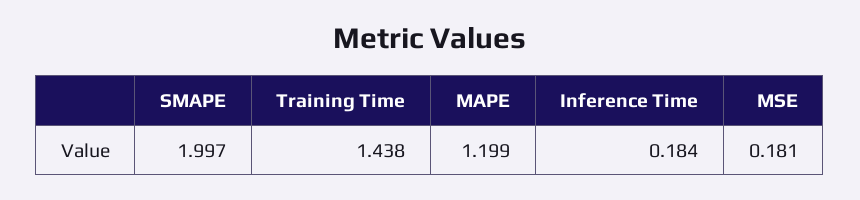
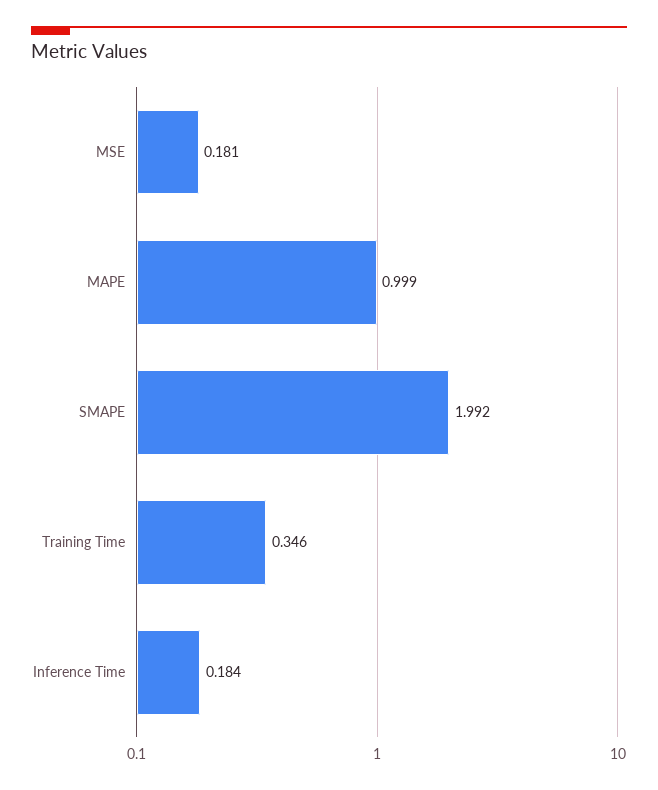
  {
-   "SMAPE": 1.997,
+   "SMAPE": 1.992,
-   "Training Time": 1.438,
+   "Training Time": 0.346,
-   "MAPE": 1.199,
+   "MAPE": 0.999,
    "Inference Time": 0.184,
    "MSE": 0.181
  }

